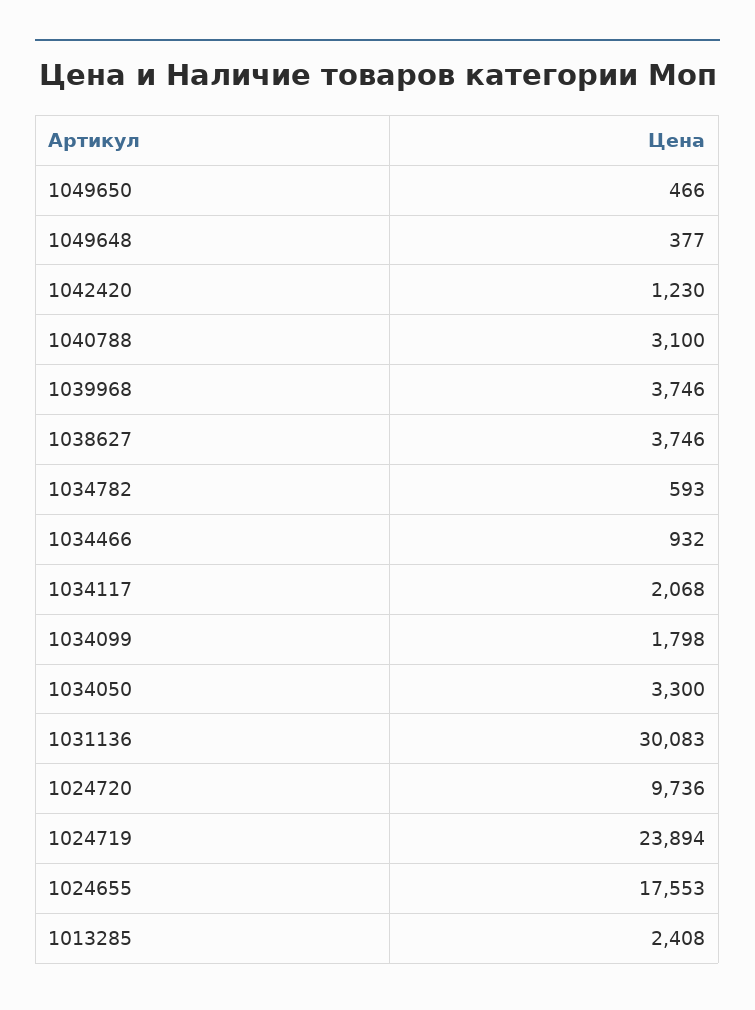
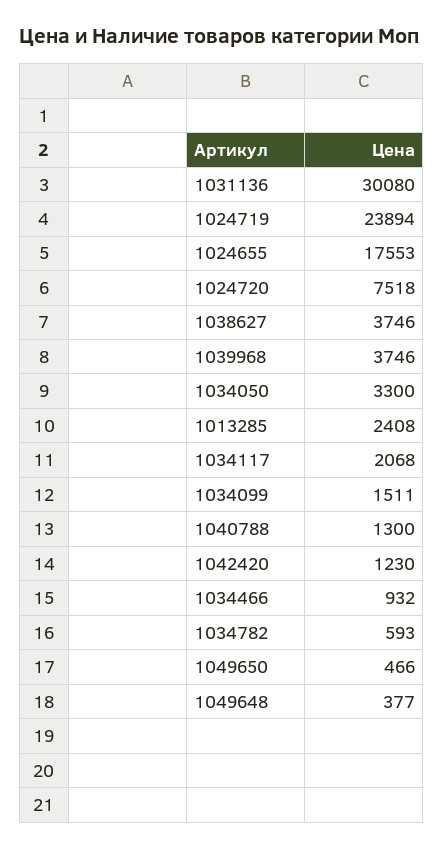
  {
    "1049650": 466,
    "1049648": 377,
    "1042420": 1230,
-   "1040788": 3100,
+   "1040788": 1300,
    "1039968": 3746,
    "1038627": 3746,
    "1034782": 593,
    "1034466": 932,
    "1034117": 2068,
-   "1034099": 1798,
+   "1034099": 1511,
    "1034050": 3300,
-   "1031136": 30083,
+   "1031136": 30080,
-   "1024720": 9736,
+   "1024720": 7518,
    "1024719": 23894,
    "1024655": 17553,
    "1013285": 2408
  }

